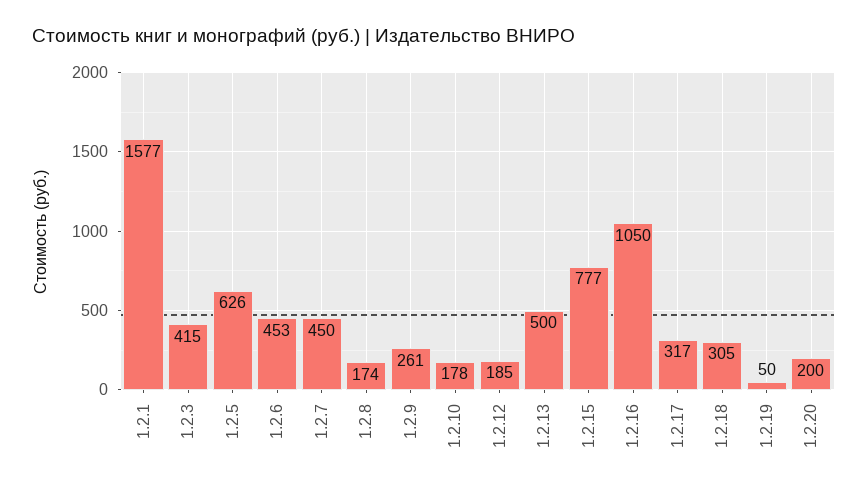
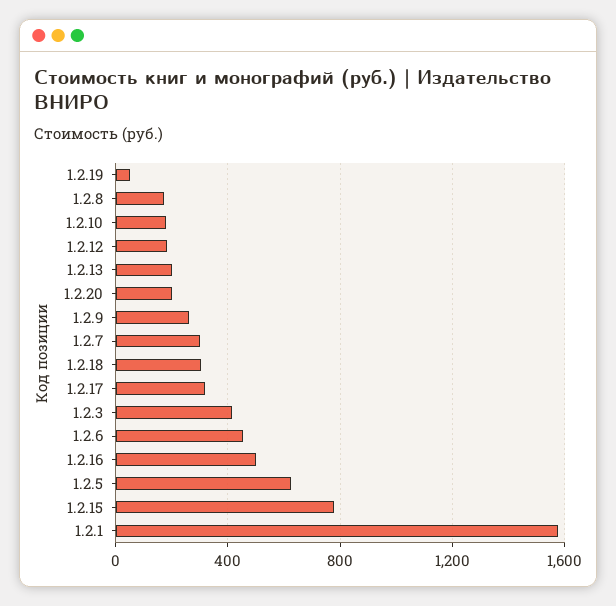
  {
    "1.2.1": 1577,
    "1.2.3": 415,
    "1.2.5": 626,
    "1.2.6": 453,
-   "1.2.7": 450,
+   "1.2.7": 300,
    "1.2.8": 174,
    "1.2.9": 261,
    "1.2.10": 178,
    "1.2.12": 185,
-   "1.2.13": 500,
+   "1.2.13": 200,
    "1.2.15": 777,
-   "1.2.16": 1050,
+   "1.2.16": 500,
    "1.2.17": 317,
    "1.2.18": 305,
    "1.2.19": 50,
    "1.2.20": 200
  }

